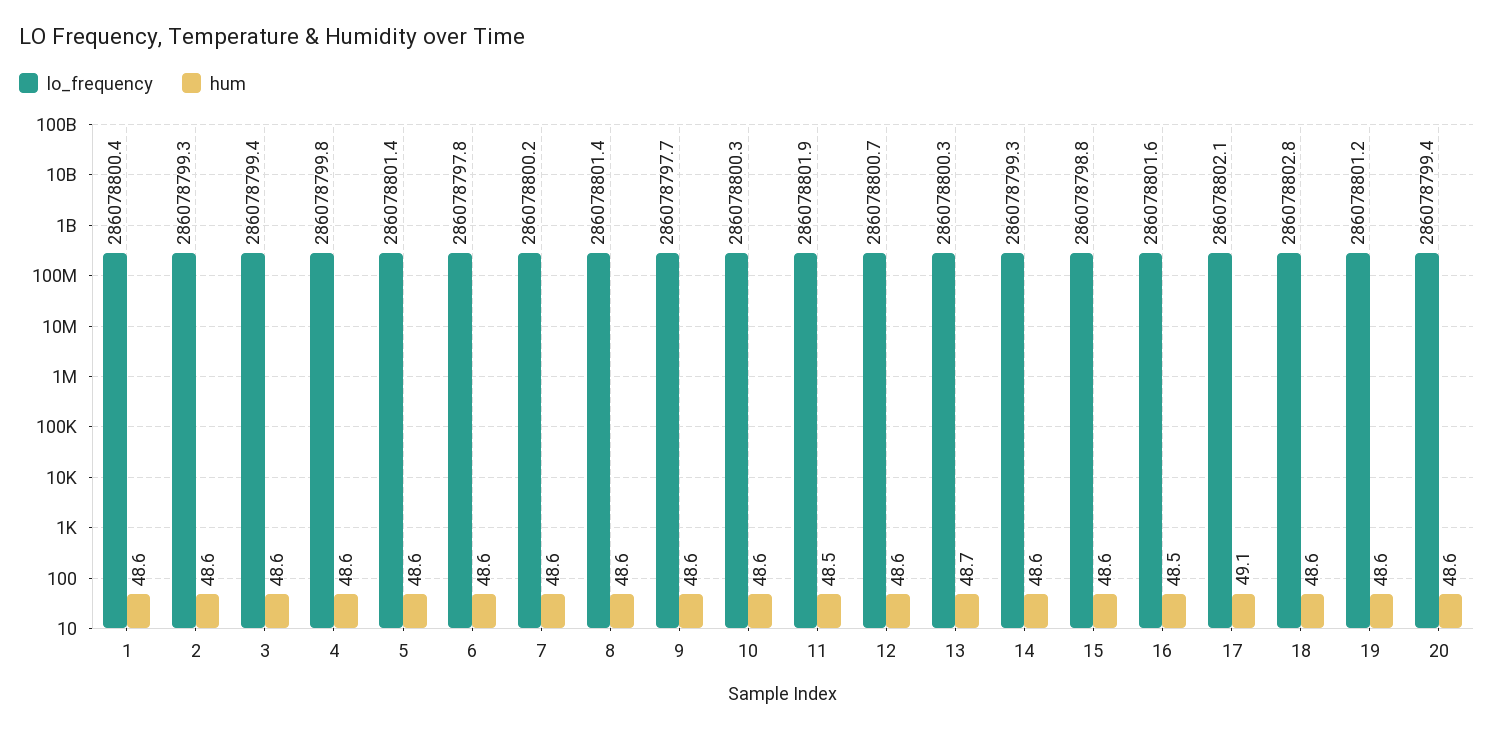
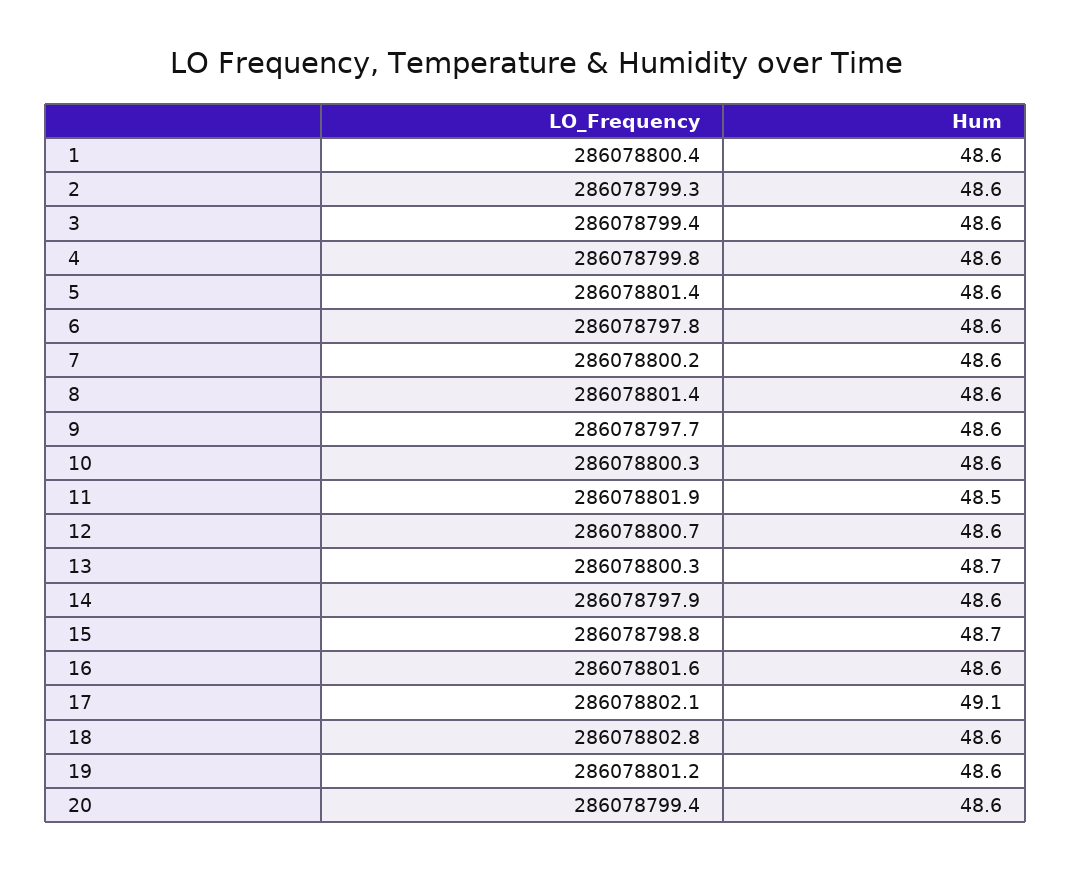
  {
    "lo_frequency": {
      "1": 286078800.4,
      "2": 286078799.3,
      "3": 286078799.4,
      "4": 286078799.8,
      "5": 286078801.4,
      "6": 286078797.8,
      "7": 286078800.2,
      "8": 286078801.4,
      "9": 286078797.7,
      "10": 286078800.3,
      "11": 286078801.9,
      "12": 286078800.7,
      "13": 286078800.3,
-     "14": 286078799.3,
+     "14": 286078797.9,
      "15": 286078798.8,
      "16": 286078801.6,
      "17": 286078802.1,
      "18": 286078802.8,
      "19": 286078801.2,
      "20": 286078799.4
    },
    "hum": {
      "1": 48.6,
      "2": 48.6,
      "3": 48.6,
      "4": 48.6,
      "5": 48.6,
      "6": 48.6,
      "7": 48.6,
      "8": 48.6,
      "9": 48.6,
      "10": 48.6,
      "11": 48.5,
      "12": 48.6,
      "13": 48.7,
      "14": 48.6,
-     "15": 48.6,
+     "15": 48.7,
-     "16": 48.5,
+     "16": 48.6,
      "17": 49.1,
      "18": 48.6,
      "19": 48.6,
      "20": 48.6
    }
  }

